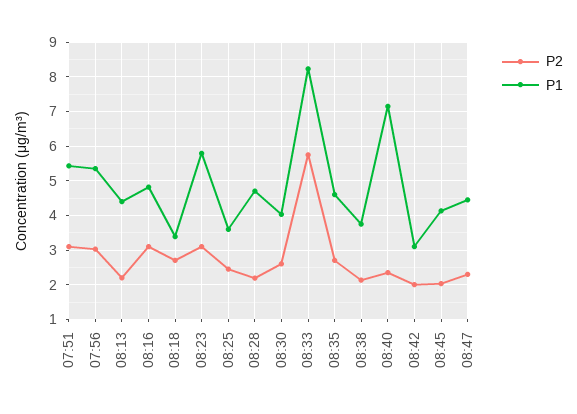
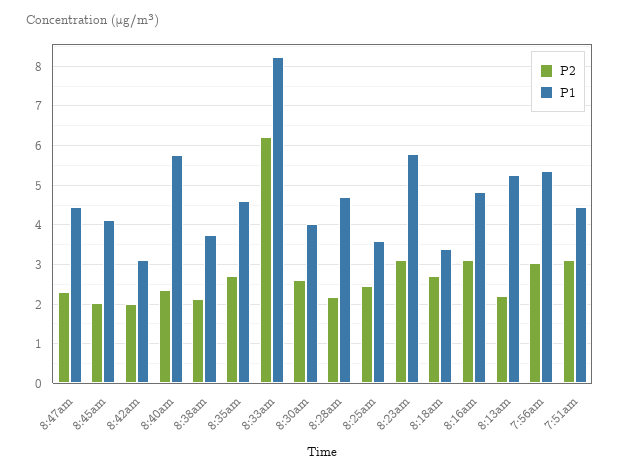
  {
    "P2": {
      "07:51": 3.2,
      "07:56": 3,
      "08:13": 2.2,
      "08:16": 3.2,
      "08:18": 2.8,
      "08:23": 3.2,
      "08:25": 2.4,
      "08:28": 2.2,
      "08:30": 2.6,
-     "08:33": 5.8,
+     "08:33": 6.2,
      "08:35": 2.8,
      "08:38": 2.2,
      "08:40": 2.4,
      "08:42": 2,
      "08:45": 2,
      "08:47": 2.4
    },
    "P1": {
-     "07:51": 5.4,
+     "07:51": 4.4,
      "07:56": 5.4,
-     "08:13": 4.4,
+     "08:13": 5.2,
      "08:16": 4.8,
      "08:18": 3.4,
      "08:23": 5.8,
      "08:25": 3.6,
      "08:28": 4.8,
      "08:30": 4,
      "08:33": 8.2,
      "08:35": 4.6,
      "08:38": 3.8,
-     "08:40": 7.2,
+     "08:40": 5.8,
      "08:42": 3.2,
      "08:45": 4.2,
      "08:47": 4.4
    }
  }

